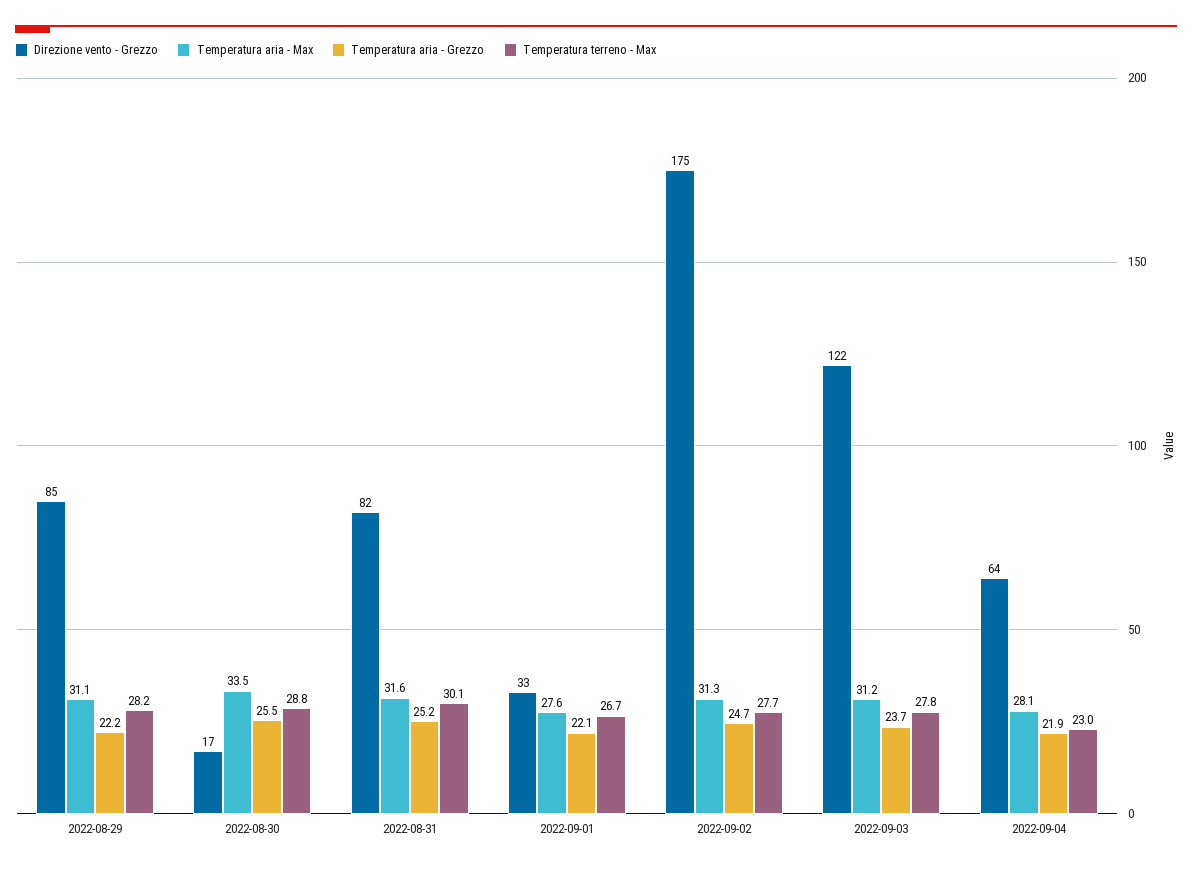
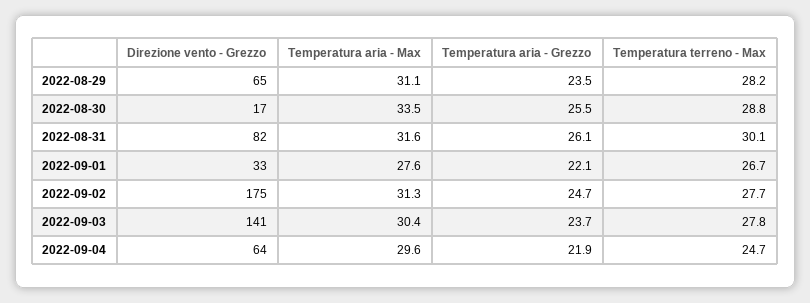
  {
    "Direzione vento - Grezzo": {
-     "2022-08-29": 85,
+     "2022-08-29": 65,
      "2022-08-30": 17,
      "2022-08-31": 82,
      "2022-09-01": 33,
      "2022-09-02": 175,
-     "2022-09-03": 122,
+     "2022-09-03": 141,
      "2022-09-04": 64
    },
    "Temperatura aria - Max": {
      "2022-08-29": 31.1,
      "2022-08-30": 33.5,
      "2022-08-31": 31.6,
      "2022-09-01": 27.6,
      "2022-09-02": 31.3,
-     "2022-09-03": 31.2,
+     "2022-09-03": 30.4,
-     "2022-09-04": 28.1
+     "2022-09-04": 29.6
    },
    "Temperatura aria - Grezzo": {
-     "2022-08-29": 22.2,
+     "2022-08-29": 23.5,
      "2022-08-30": 25.5,
-     "2022-08-31": 25.2,
+     "2022-08-31": 26.1,
      "2022-09-01": 22.1,
      "2022-09-02": 24.7,
      "2022-09-03": 23.7,
      "2022-09-04": 21.9
    },
    "Temperatura terreno - Max": {
      "2022-08-29": 28.2,
      "2022-08-30": 28.8,
      "2022-08-31": 30.1,
      "2022-09-01": 26.7,
      "2022-09-02": 27.7,
      "2022-09-03": 27.8,
-     "2022-09-04": 23
+     "2022-09-04": 24.7
    }
  }

